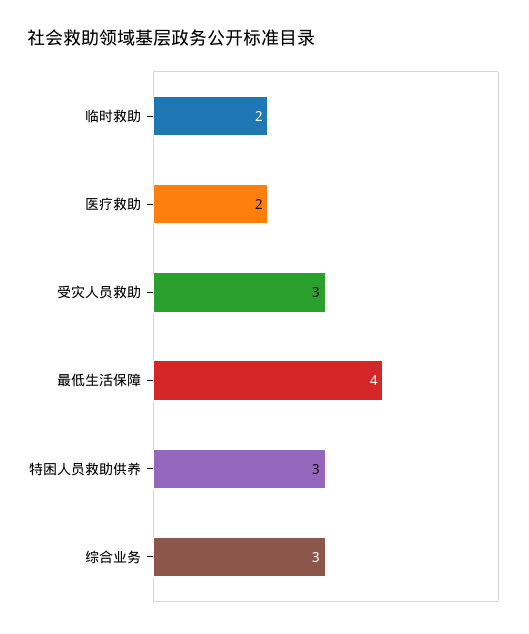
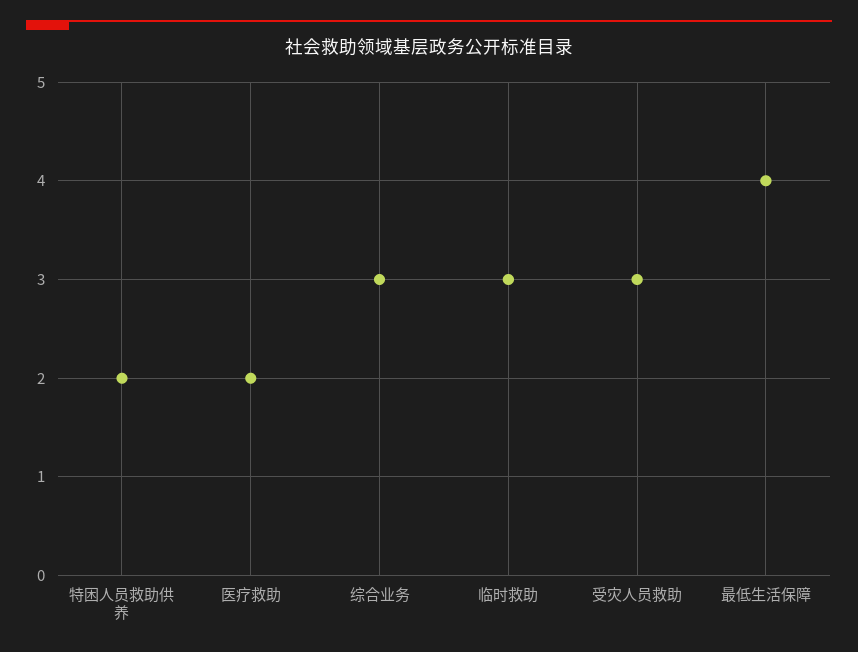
  {
-   "临时救助": 2,
+   "临时救助": 3,
    "医疗救助": 2,
    "受灾人员救助": 3,
    "最低生活保障": 4,
-   "特困人员救助供养": 3,
+   "特困人员救助供养": 2,
    "综合业务": 3
  }

